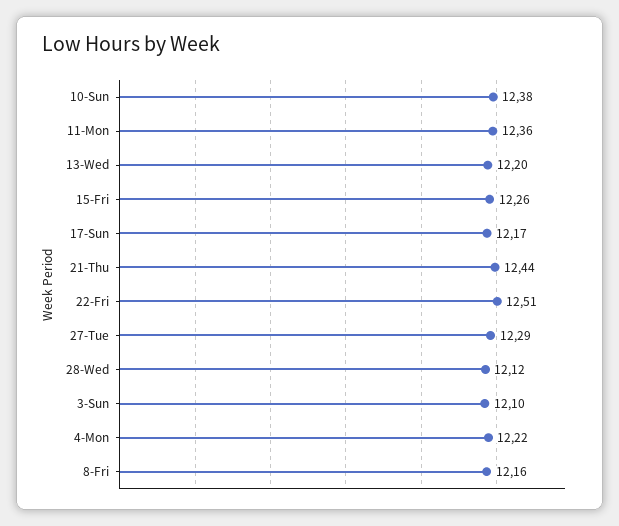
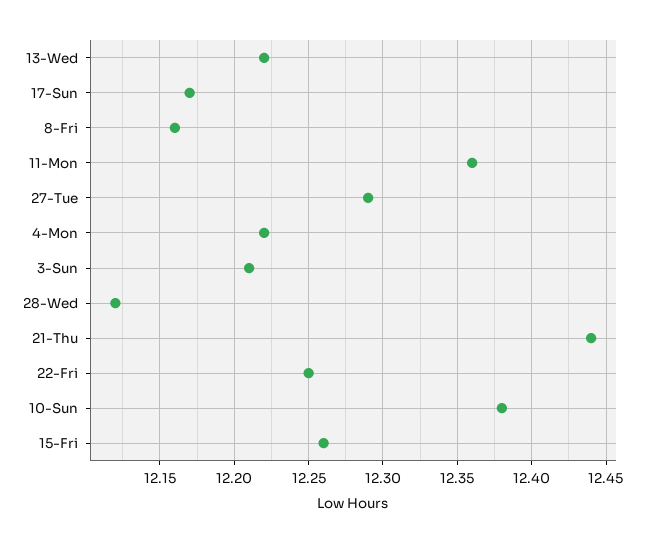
  {
    "10-Sun": 12.38,
    "11-Mon": 12.36,
-   "13-Wed": 12.2,
+   "13-Wed": 12.22,
    "15-Fri": 12.26,
    "17-Sun": 12.17,
    "21-Thu": 12.44,
-   "22-Fri": 12.51,
+   "22-Fri": 12.25,
    "27-Tue": 12.29,
    "28-Wed": 12.12,
-   "3-Sun": 12.1,
+   "3-Sun": 12.21,
    "4-Mon": 12.22,
    "8-Fri": 12.16
  }

